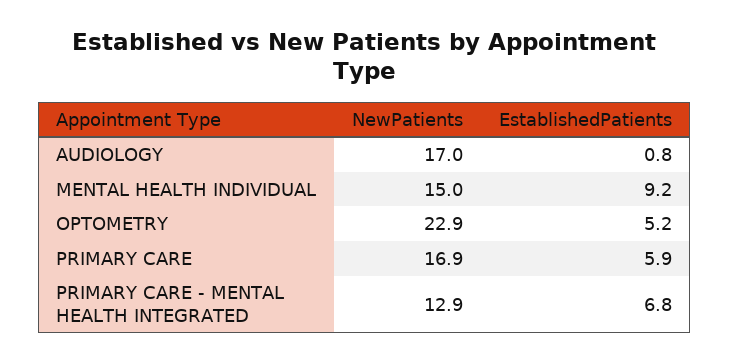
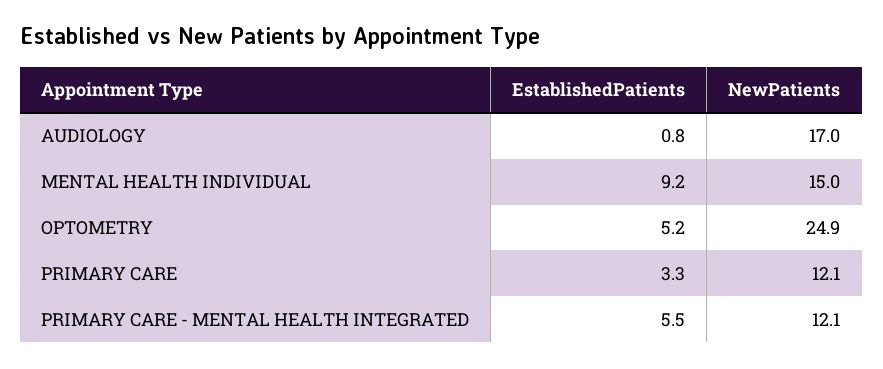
  {
    "NewPatients": {
      "AUDIOLOGY": 17,
      "MENTAL HEALTH INDIVIDUAL": 15,
-     "OPTOMETRY": 22.9,
+     "OPTOMETRY": 24.9,
-     "PRIMARY CARE": 16.9,
+     "PRIMARY CARE": 12.1,
-     "PRIMARY CARE - MENTAL HEALTH INTEGRATED": 12.9
+     "PRIMARY CARE - MENTAL HEALTH INTEGRATED": 12.1
    },
    "EstablishedPatients": {
      "AUDIOLOGY": 0.8,
      "MENTAL HEALTH INDIVIDUAL": 9.2,
      "OPTOMETRY": 5.2,
-     "PRIMARY CARE": 5.9,
+     "PRIMARY CARE": 3.3,
-     "PRIMARY CARE - MENTAL HEALTH INTEGRATED": 6.8
+     "PRIMARY CARE - MENTAL HEALTH INTEGRATED": 5.5
    }
  }

